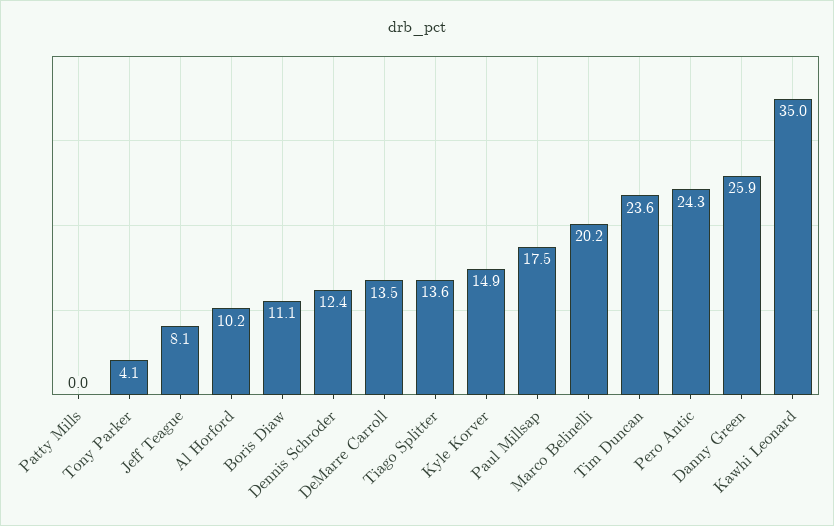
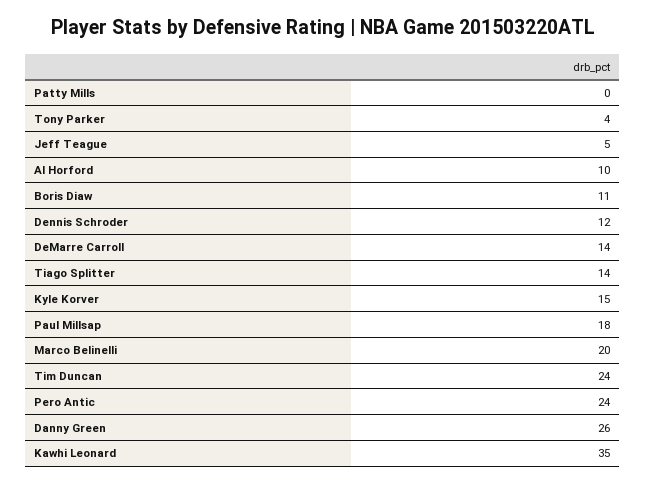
  {
    "Patty Mills": 0,
    "Tony Parker": 4.1,
-   "Jeff Teague": 8.1,
+   "Jeff Teague": 5,
    "Al Horford": 10.2,
    "Boris Diaw": 11.1,
    "Dennis Schroder": 12.4,
    "DeMarre Carroll": 13.5,
    "Tiago Splitter": 13.6,
    "Kyle Korver": 14.9,
    "Paul Millsap": 17.5,
    "Marco Belinelli": 20.2,
    "Tim Duncan": 23.6,
    "Pero Antic": 24.3,
    "Danny Green": 25.9,
    "Kawhi Leonard": 35
  }

